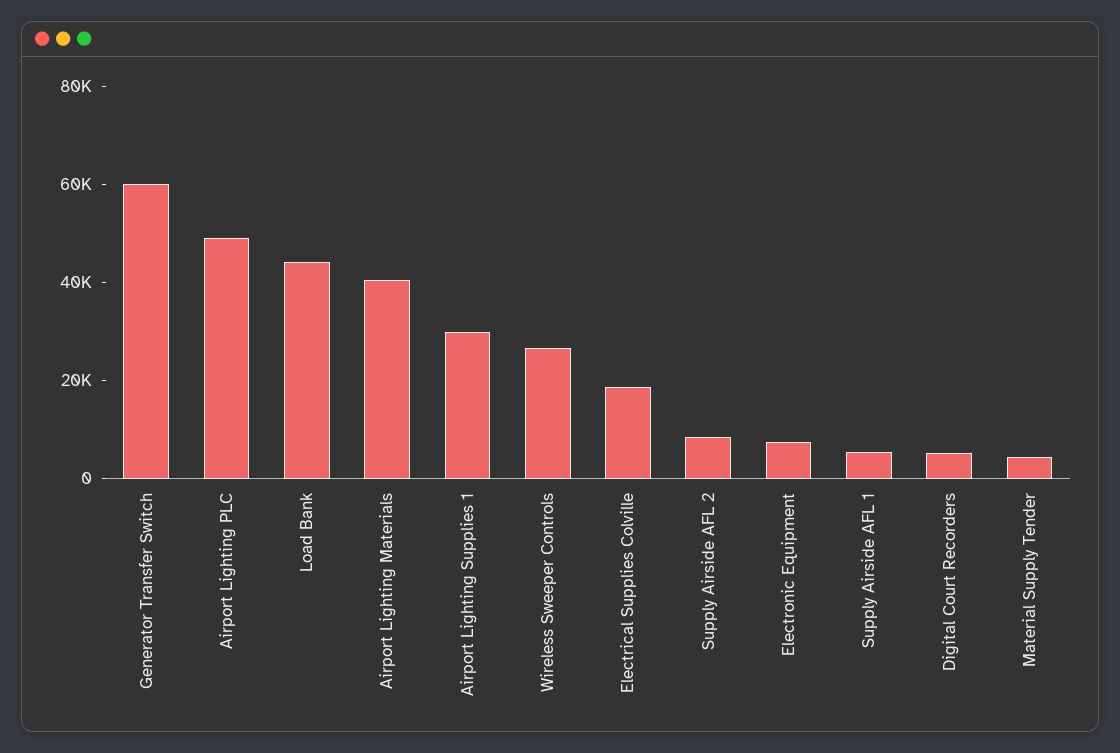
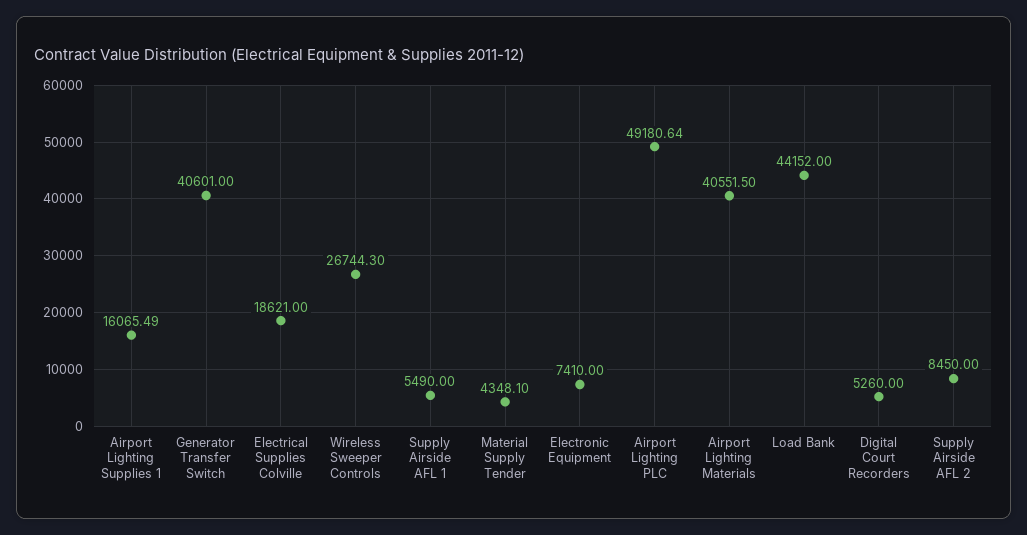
  {
-   "Generator Transfer Switch": 60000,
+   "Generator Transfer Switch": 40601,
    "Airport Lighting PLC": 49180.64,
    "Load Bank": 44152,
    "Airport Lighting Materials": 40551.5,
-   "Airport Lighting Supplies 1": 30000,
+   "Airport Lighting Supplies 1": 16065.49,
    "Wireless Sweeper Controls": 26744.3,
    "Electrical Supplies Colville": 18621,
    "Supply Airside AFL 2": 8450,
    "Electronic Equipment": 7410,
    "Supply Airside AFL 1": 5490,
    "Digital Court Recorders": 5260,
    "Material Supply Tender": 4348.1
  }

